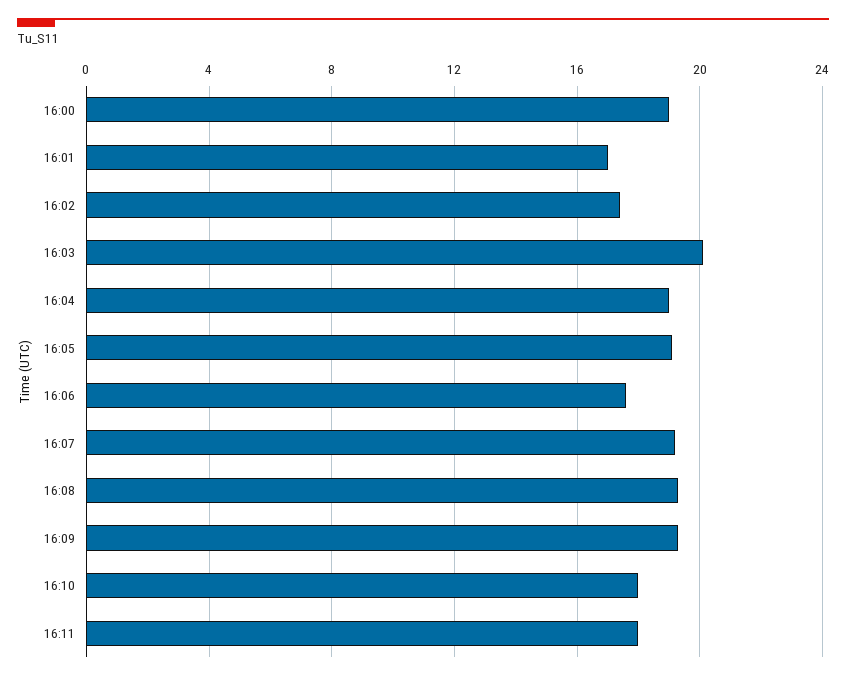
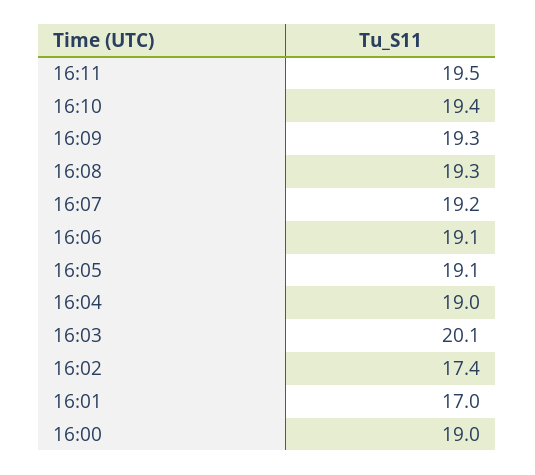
  {
    "16:00": 19,
    "16:01": 17,
    "16:02": 17.4,
    "16:03": 20.1,
    "16:04": 19,
    "16:05": 19.1,
-   "16:06": 17.5,
+   "16:06": 19.1,
    "16:07": 19.2,
    "16:08": 19.3,
    "16:09": 19.3,
-   "16:10": 18,
+   "16:10": 19.4,
-   "16:11": 18
+   "16:11": 19.5
  }

